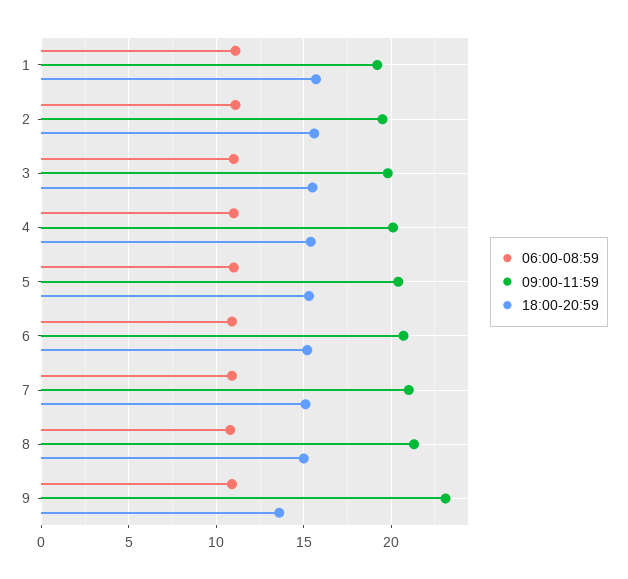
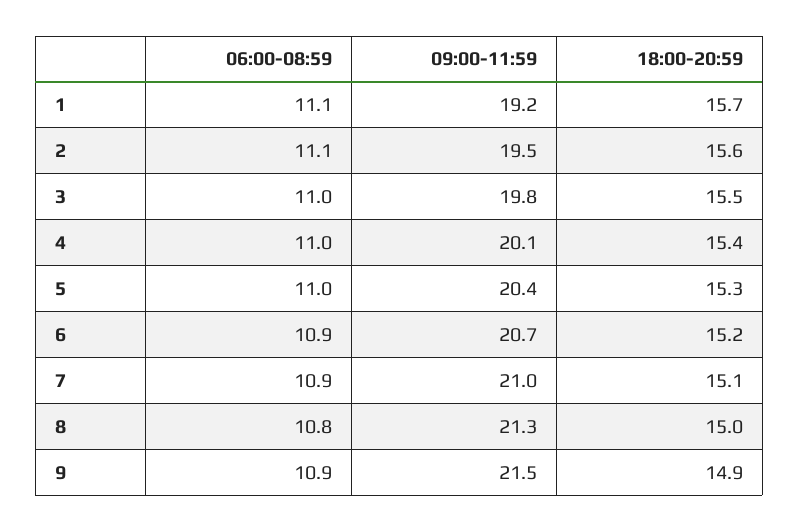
  {
    "06:00-08:59": {
      "1": 11.1,
      "2": 11.1,
      "3": 11,
      "4": 11,
      "5": 11,
      "6": 10.9,
      "7": 10.9,
      "8": 10.8,
      "9": 10.9
    },
    "09:00-11:59": {
      "1": 19.2,
      "2": 19.5,
      "3": 19.8,
      "4": 20.1,
      "5": 20.4,
      "6": 20.7,
      "7": 21,
      "8": 21.3,
-     "9": 23
+     "9": 21.5
    },
    "18:00-20:59": {
      "1": 15.7,
      "2": 15.6,
      "3": 15.5,
      "4": 15.4,
      "5": 15.3,
      "6": 15.2,
      "7": 15.1,
      "8": 15,
-     "9": 13.5
+     "9": 14.9
    }
  }

